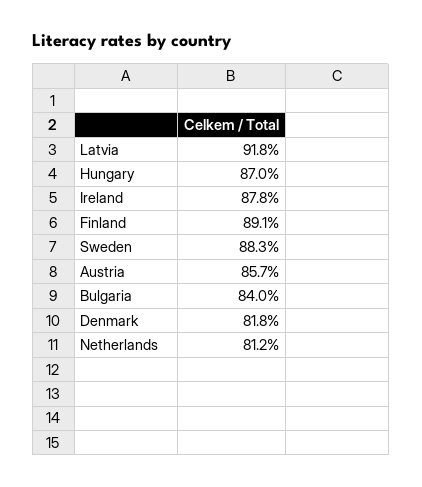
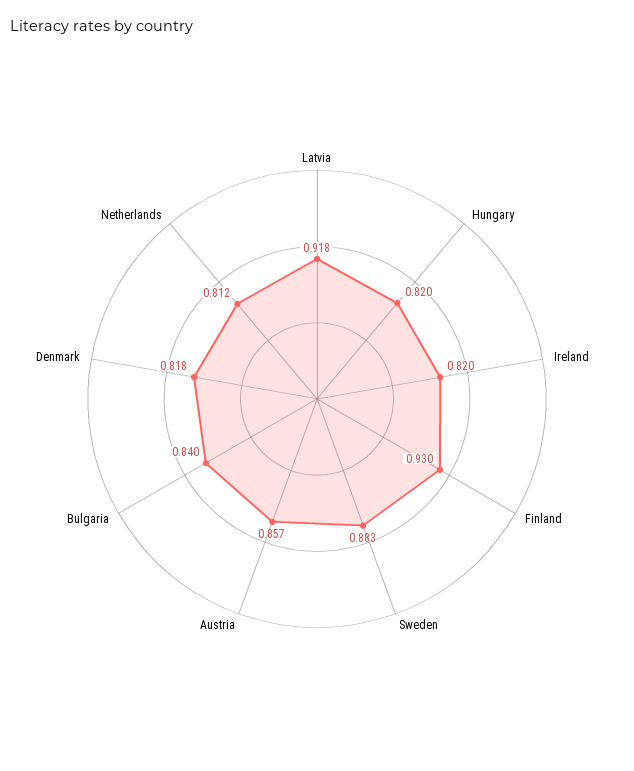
  {
    "Latvia": 0.918,
-   "Hungary": 0.87,
+   "Hungary": 0.82,
-   "Ireland": 0.878,
+   "Ireland": 0.82,
-   "Finland": 0.891,
+   "Finland": 0.93,
    "Sweden": 0.883,
    "Austria": 0.857,
    "Bulgaria": 0.84,
    "Denmark": 0.818,
    "Netherlands": 0.812
  }

